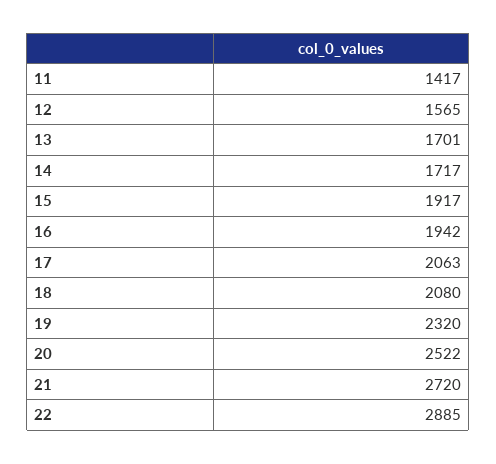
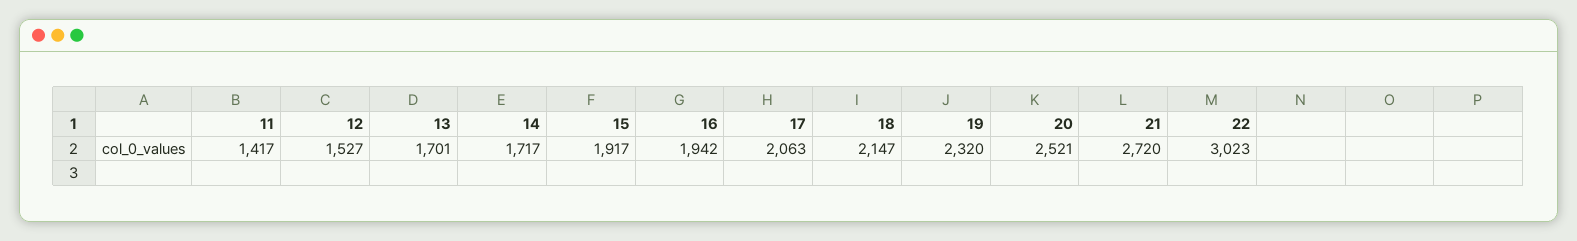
  {
    "11": 1417,
-   "12": 1565,
+   "12": 1527,
    "13": 1701,
    "14": 1717,
    "15": 1917,
    "16": 1942,
    "17": 2063,
-   "18": 2080,
+   "18": 2147,
    "19": 2320,
-   "20": 2522,
+   "20": 2521,
    "21": 2720,
-   "22": 2885
+   "22": 3023
  }

